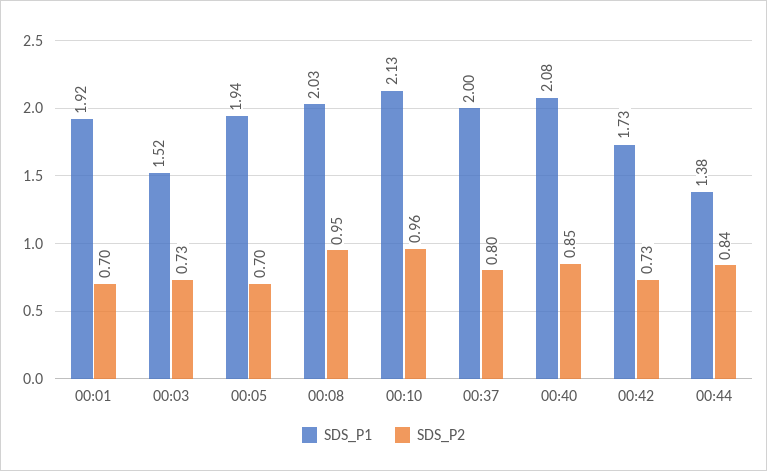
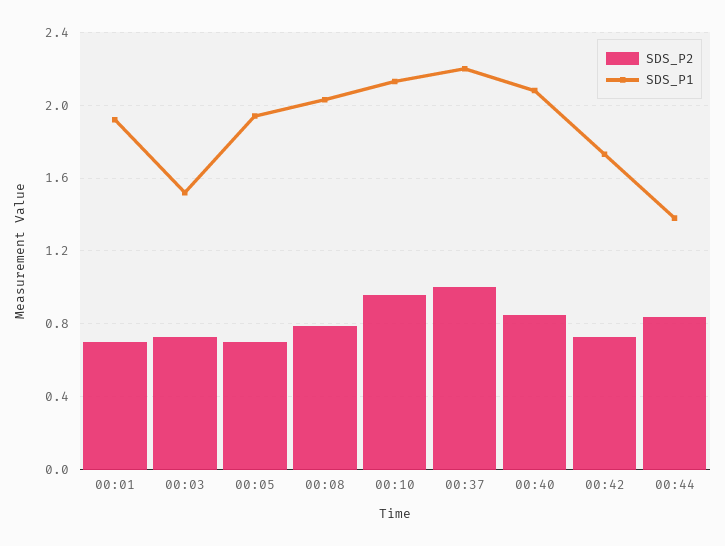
  {
    "SDS_P1": {
      "00:01": 1.92,
      "00:03": 1.52,
      "00:05": 1.94,
      "00:08": 2.03,
      "00:10": 2.13,
-     "00:37": 2,
+     "00:37": 2.2,
      "00:40": 2.08,
      "00:42": 1.73,
      "00:44": 1.38
    },
    "SDS_P2": {
      "00:01": 0.7,
      "00:03": 0.73,
      "00:05": 0.7,
-     "00:08": 0.95,
+     "00:08": 0.8,
      "00:10": 0.96,
-     "00:37": 0.8,
+     "00:37": 1,
      "00:40": 0.85,
      "00:42": 0.73,
      "00:44": 0.84
    }
  }

